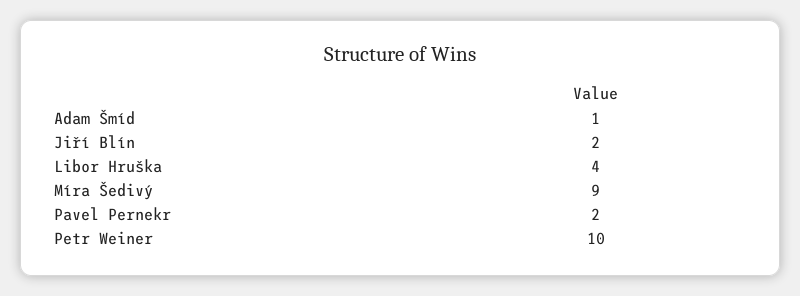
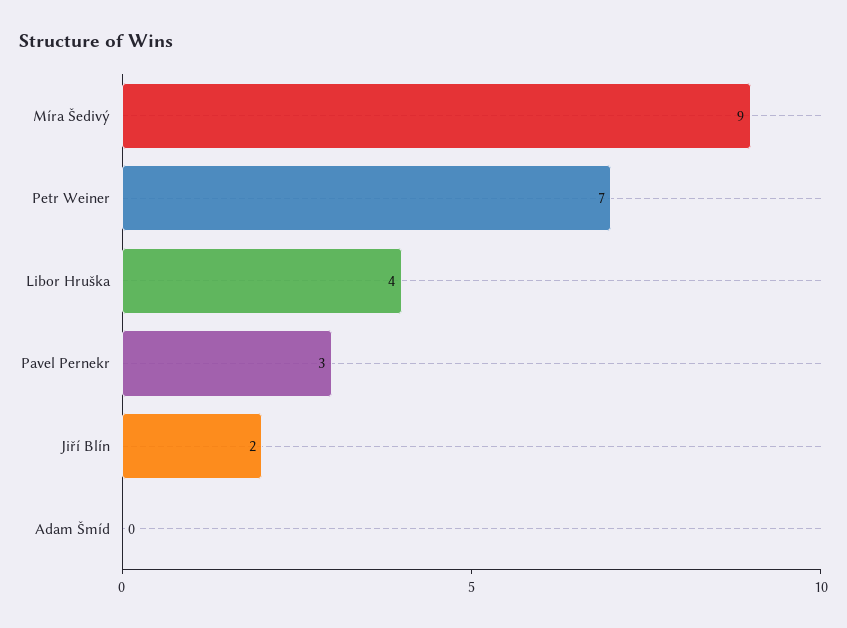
  {
-   "Adam Šmíd": 1,
+   "Adam Šmíd": 0,
    "Jiří Blín": 2,
    "Libor Hruška": 4,
    "Míra Šedivý": 9,
-   "Pavel Pernekr": 2,
+   "Pavel Pernekr": 3,
-   "Petr Weiner": 10
+   "Petr Weiner": 7
  }

